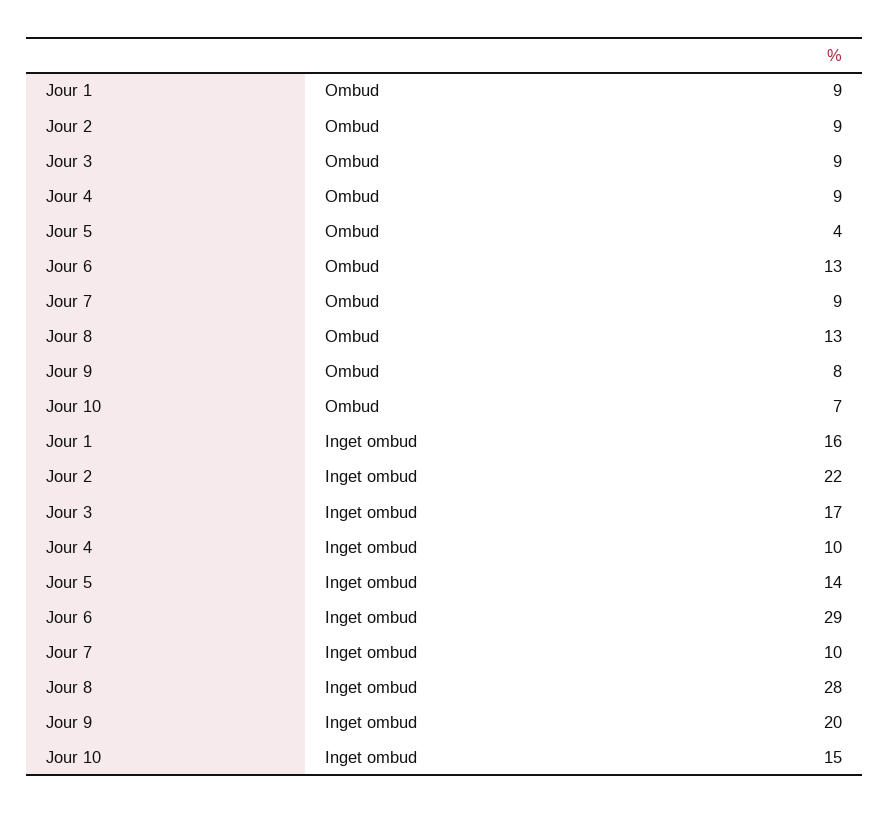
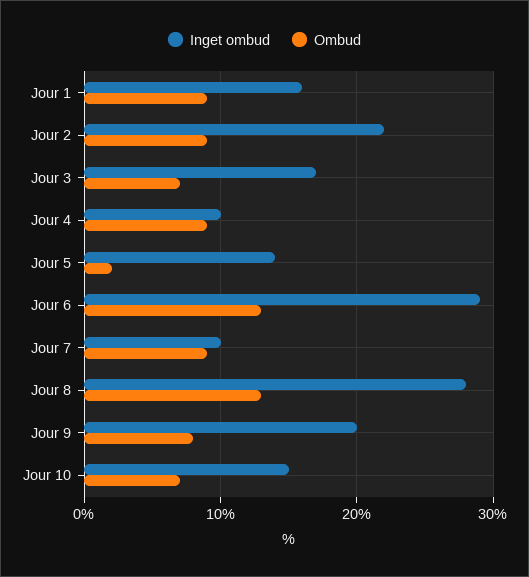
  {
    "Ombud": {
      "Jour 1": 9,
      "Jour 2": 9,
-     "Jour 3": 9,
+     "Jour 3": 7,
      "Jour 4": 9,
-     "Jour 5": 4,
+     "Jour 5": 2,
      "Jour 6": 13,
      "Jour 7": 9,
      "Jour 8": 13,
      "Jour 9": 8,
      "Jour 10": 7
    },
    "Inget ombud": {
      "Jour 1": 16,
      "Jour 2": 22,
      "Jour 3": 17,
      "Jour 4": 10,
      "Jour 5": 14,
      "Jour 6": 29,
      "Jour 7": 10,
      "Jour 8": 28,
      "Jour 9": 20,
      "Jour 10": 15
    }
  }

